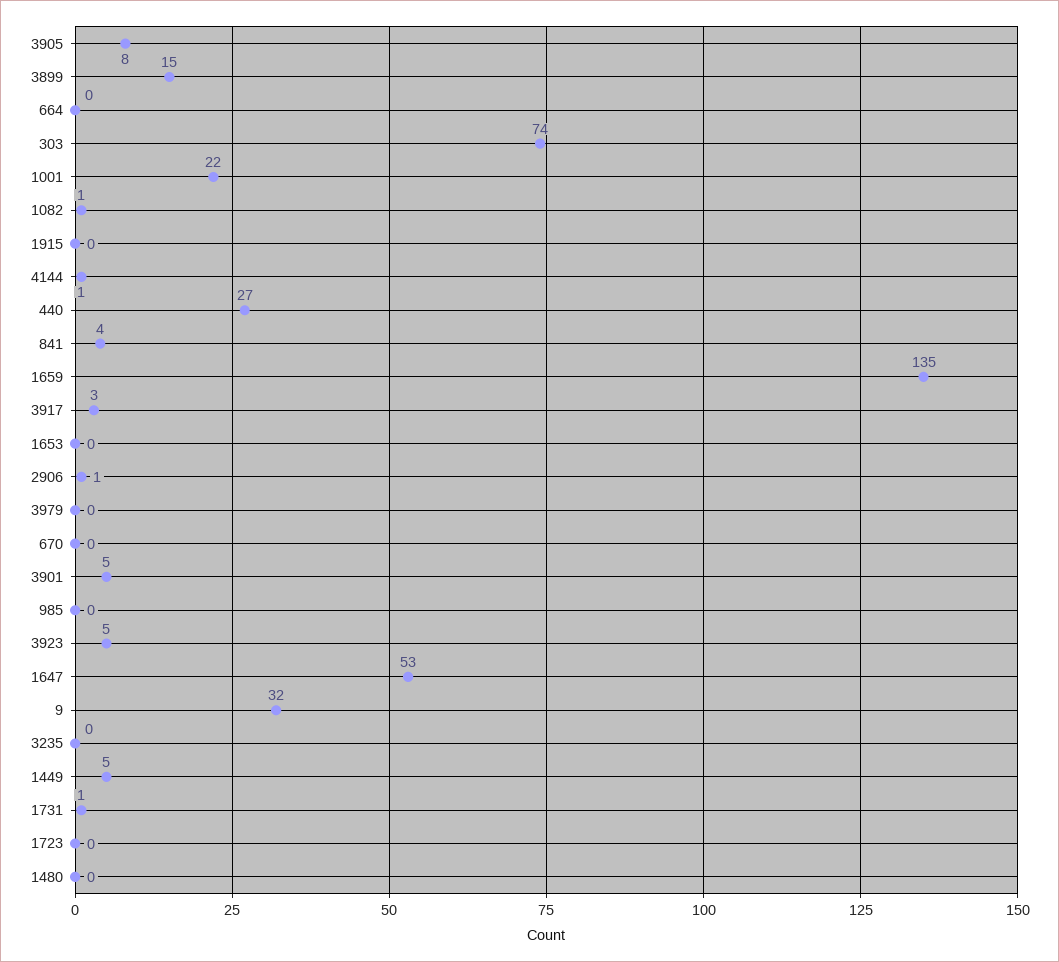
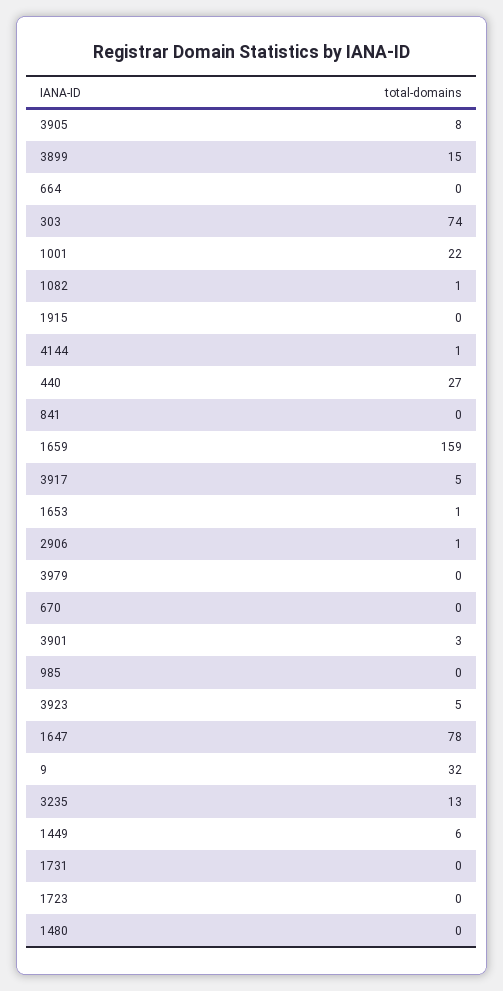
  {
    "3905": 8,
    "3899": 15,
    "664": 0,
    "303": 74,
    "1001": 22,
    "1082": 1,
    "1915": 0,
    "4144": 1,
    "440": 27,
-   "841": 4,
+   "841": 0,
-   "1659": 135,
+   "1659": 159,
-   "3917": 3,
+   "3917": 5,
-   "1653": 0,
+   "1653": 1,
    "2906": 1,
    "3979": 0,
    "670": 0,
-   "3901": 5,
+   "3901": 3,
    "985": 0,
    "3923": 5,
-   "1647": 53,
+   "1647": 78,
    "9": 32,
-   "3235": 0,
+   "3235": 13,
-   "1449": 5,
+   "1449": 6,
-   "1731": 1,
+   "1731": 0,
    "1723": 0,
    "1480": 0
  }

